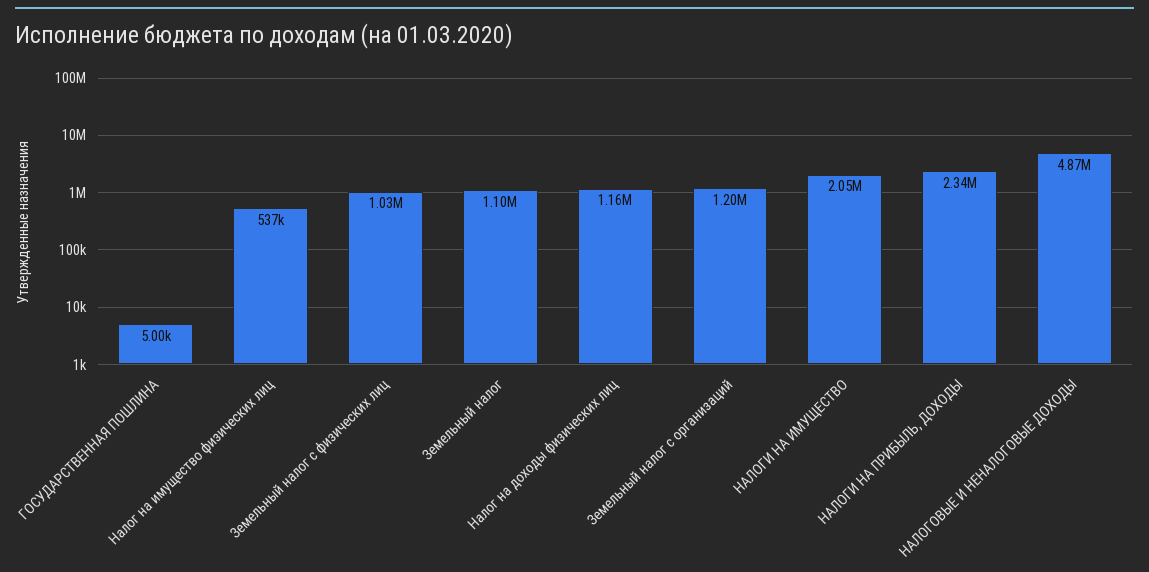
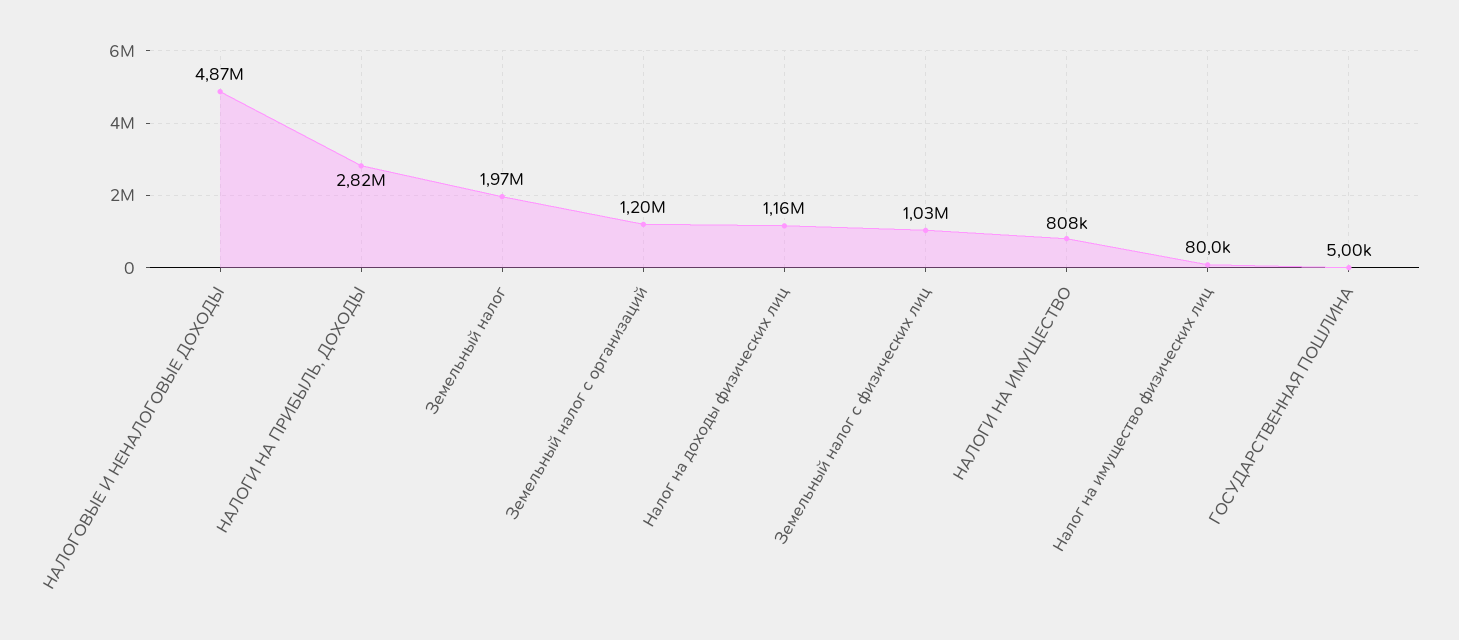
  {
    "ГОСУДАРСТВЕННАЯ ПОШЛИНА": 5000,
-   "Налог на имущество физических лиц": 537000,
+   "Налог на имущество физических лиц": 80000,
    "Земельный налог с физических лиц": 1030000,
-   "Земельный налог": 1100000,
+   "Земельный налог": 1970000,
    "Налог на доходы физических лиц": 1160000,
    "Земельный налог с организаций": 1200000,
-   "НАЛОГИ НА ИМУЩЕСТВО": 2050000,
+   "НАЛОГИ НА ИМУЩЕСТВО": 808000,
-   "НАЛОГИ НА ПРИБЫЛЬ, ДОХОДЫ": 2340000,
+   "НАЛОГИ НА ПРИБЫЛЬ, ДОХОДЫ": 2820000,
    "НАЛОГОВЫЕ И НЕНАЛОГОВЫЕ ДОХОДЫ": 4870000
  }

